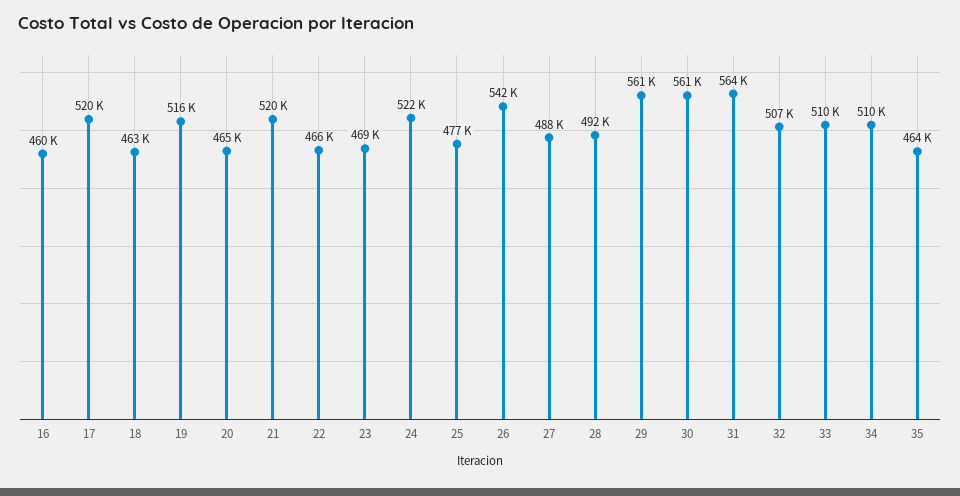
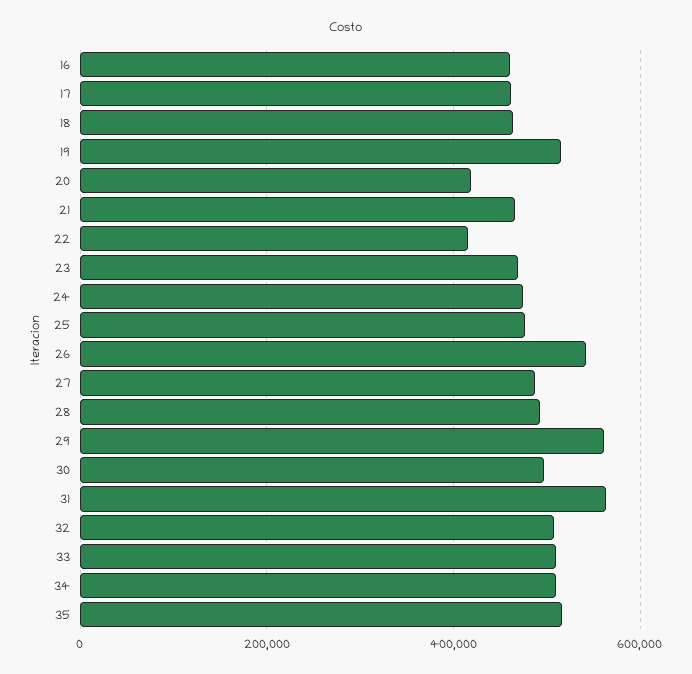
  {
    "16": 460000,
-   "17": 520000,
+   "17": 460000,
    "18": 463000,
    "19": 516000,
-   "20": 465000,
+   "20": 420000,
-   "21": 520000,
+   "21": 460000,
-   "22": 466000,
+   "22": 420000,
    "23": 469000,
-   "24": 522000,
+   "24": 480000,
    "25": 477000,
    "26": 542000,
    "27": 488000,
    "28": 492000,
    "29": 561000,
-   "30": 561000,
+   "30": 500000,
    "31": 564000,
    "32": 507000,
    "33": 510000,
    "34": 510000,
-   "35": 464000
+   "35": 520000
  }

